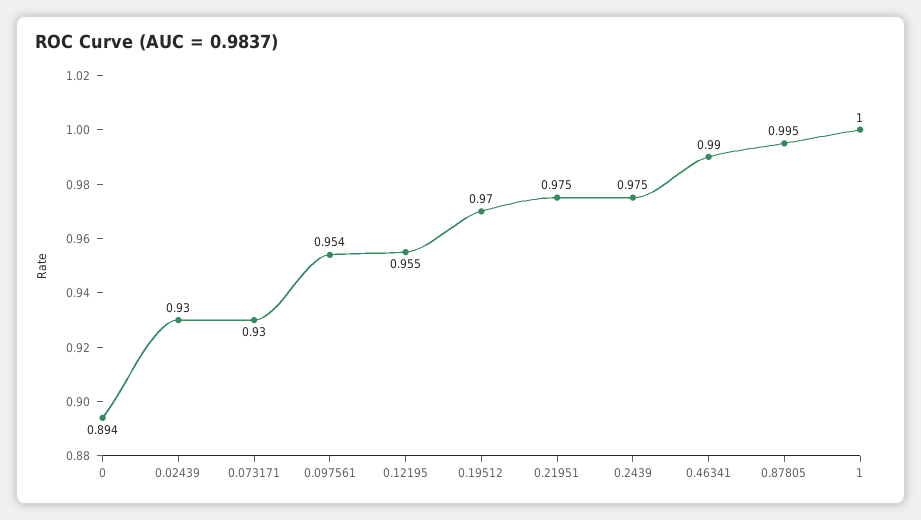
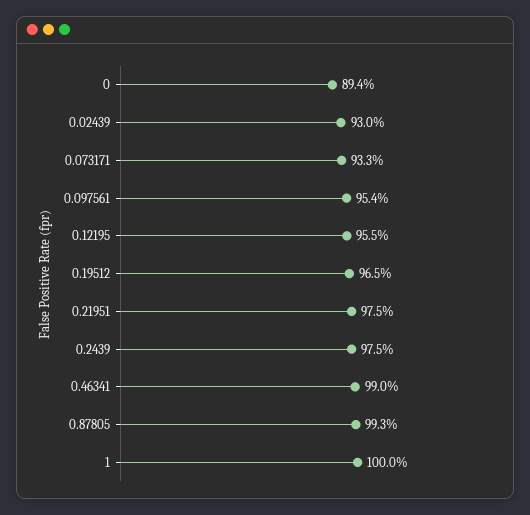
  {
    "0": 0.894,
    "0.02439": 0.93,
-   "0.073171": 0.93,
+   "0.073171": 0.933,
    "0.097561": 0.954,
    "0.12195": 0.955,
-   "0.19512": 0.97,
+   "0.19512": 0.965,
    "0.21951": 0.975,
    "0.2439": 0.975,
    "0.46341": 0.99,
-   "0.87805": 0.995,
+   "0.87805": 0.993,
    "1": 1
  }

